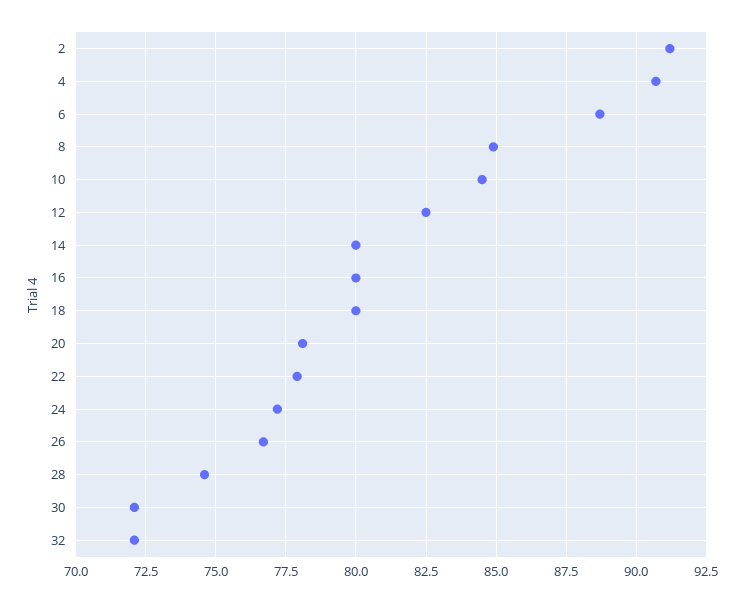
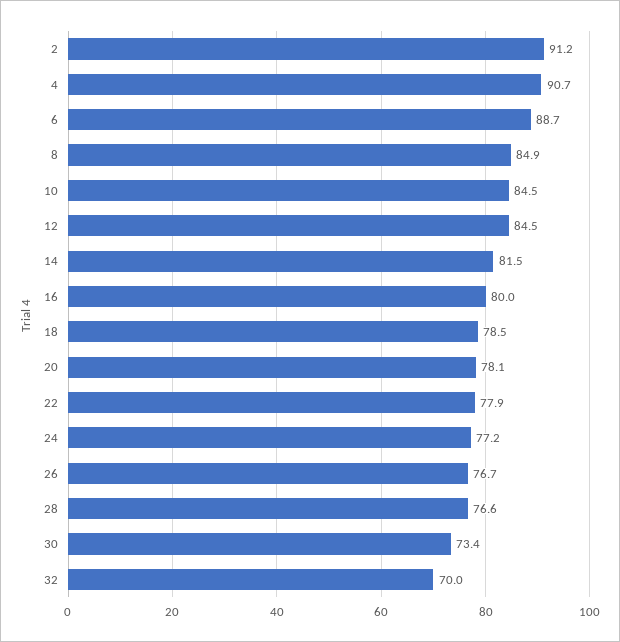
  {
    "2": 91.2,
    "4": 90.7,
    "6": 88.7,
    "8": 84.9,
    "10": 84.5,
-   "12": 82.5,
+   "12": 84.5,
-   "14": 80,
+   "14": 81.5,
    "16": 80,
-   "18": 80,
+   "18": 78.5,
    "20": 78.1,
    "22": 77.9,
    "24": 77.2,
    "26": 76.7,
-   "28": 74.5,
+   "28": 76.6,
-   "30": 72,
+   "30": 73.4,
-   "32": 72
+   "32": 70
  }

